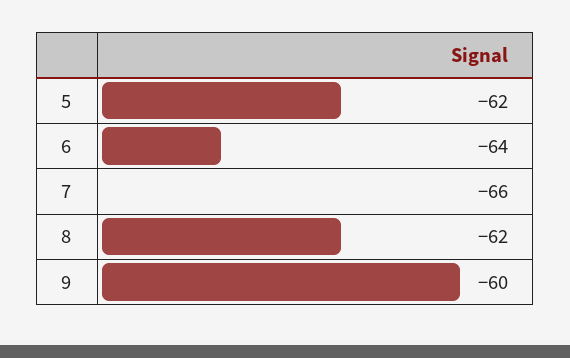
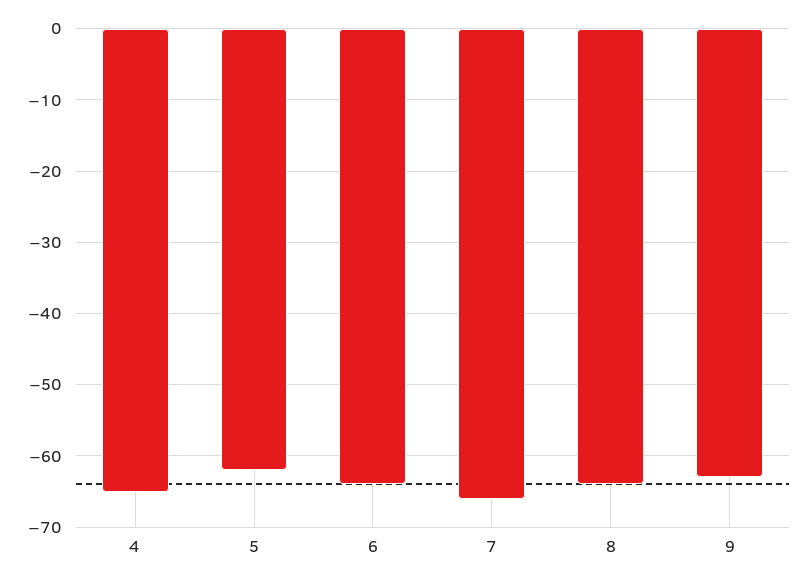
  {
    "5": -62,
    "6": -64,
    "7": -66,
-   "8": -62,
+   "8": -64,
-   "9": -60
+   "9": -63,
+   "4": -65
  }

